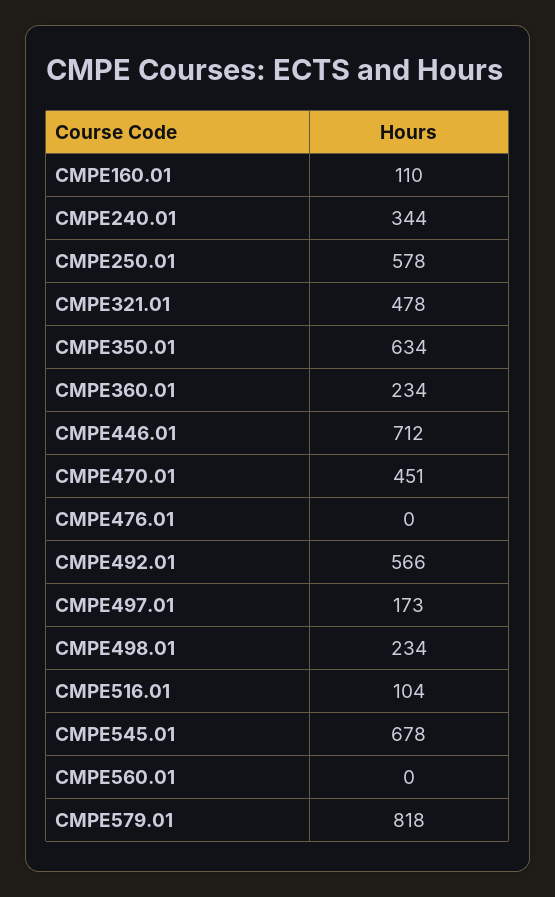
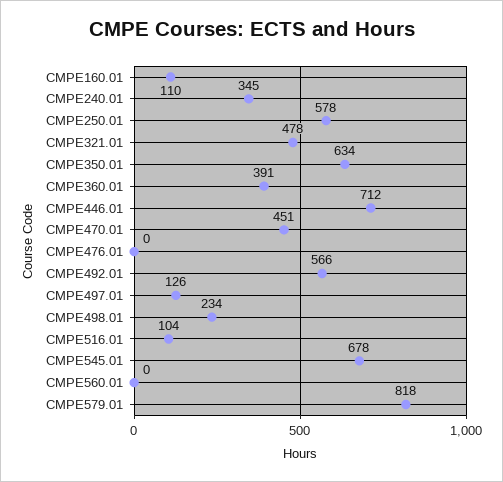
  {
    "CMPE160.01": 110,
-   "CMPE240.01": 344,
+   "CMPE240.01": 345,
    "CMPE250.01": 578,
    "CMPE321.01": 478,
    "CMPE350.01": 634,
-   "CMPE360.01": 234,
+   "CMPE360.01": 391,
    "CMPE446.01": 712,
    "CMPE470.01": 451,
    "CMPE476.01": 0,
    "CMPE492.01": 566,
-   "CMPE497.01": 173,
+   "CMPE497.01": 126,
    "CMPE498.01": 234,
    "CMPE516.01": 104,
    "CMPE545.01": 678,
    "CMPE560.01": 0,
    "CMPE579.01": 818
  }

